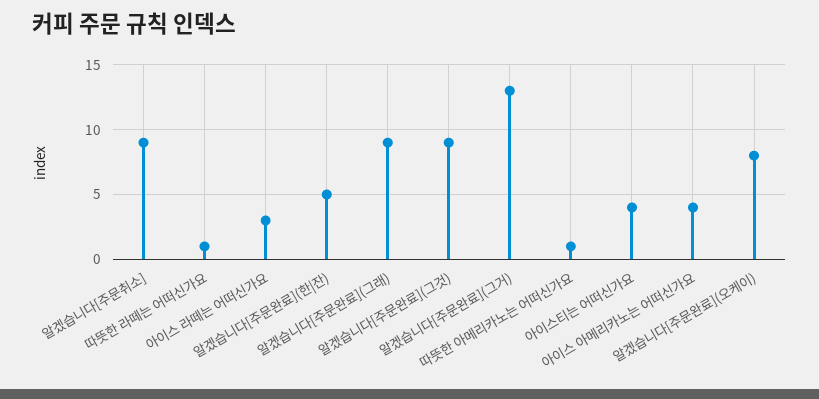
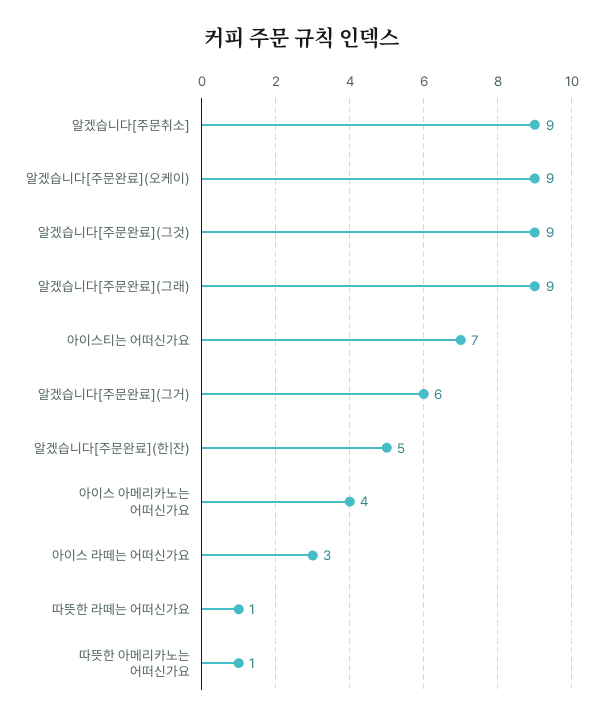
  {
    "알겠습니다[주문취소]": 9,
    "따뜻한 라떼는 어떠신가요": 1,
    "아이스 라떼는 어떠신가요": 3,
    "알겠습니다[주문완료](한|잔)": 5,
    "알겠습니다[주문완료](그래)": 9,
    "알겠습니다[주문완료](그것)": 9,
-   "알겠습니다[주문완료](그거)": 13,
+   "알겠습니다[주문완료](그거)": 6,
    "따뜻한 아메리카노는 어떠신가요": 1,
-   "아이스티는 어떠신가요": 4,
+   "아이스티는 어떠신가요": 7,
    "아이스 아메리카노는 어떠신가요": 4,
-   "알겠습니다[주문완료](오케이)": 8
+   "알겠습니다[주문완료](오케이)": 9
  }

